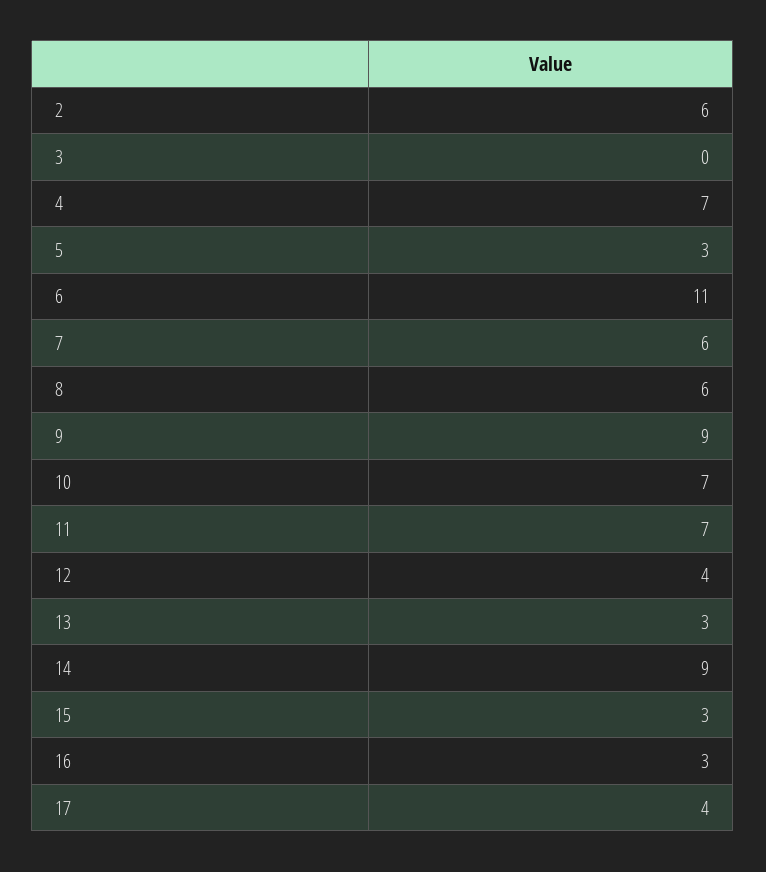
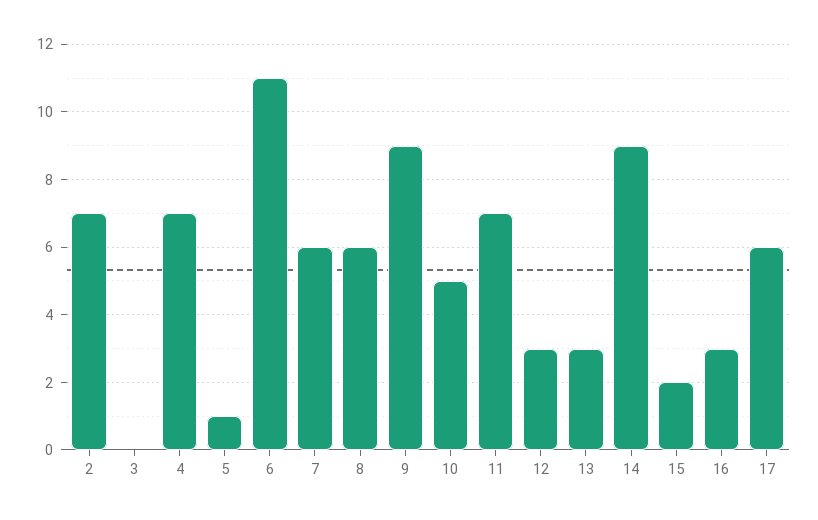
  {
-   "2": 6,
+   "2": 7,
    "3": 0,
    "4": 7,
-   "5": 3,
+   "5": 1,
    "6": 11,
    "7": 6,
    "8": 6,
    "9": 9,
-   "10": 7,
+   "10": 5,
    "11": 7,
-   "12": 4,
+   "12": 3,
    "13": 3,
    "14": 9,
-   "15": 3,
+   "15": 2,
    "16": 3,
-   "17": 4
+   "17": 6
  }

